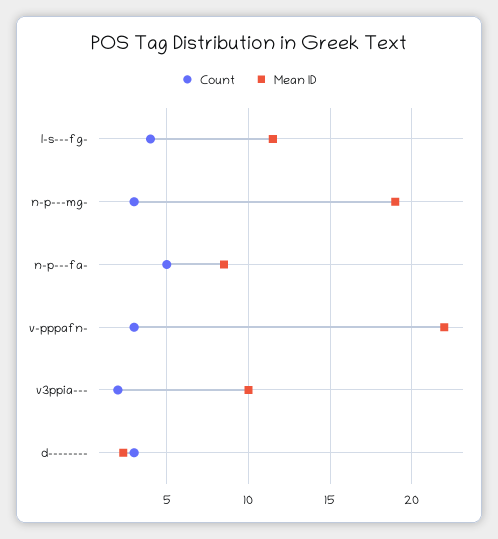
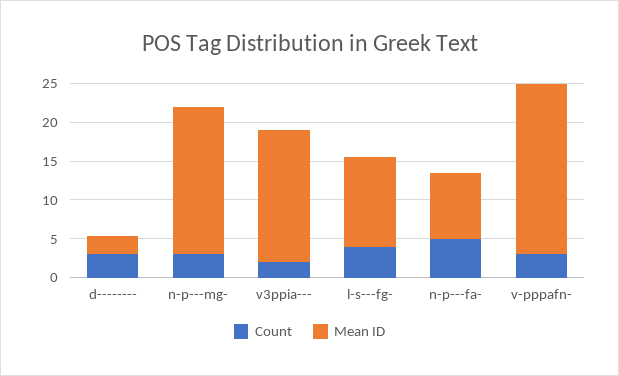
  {
    "Count": {
      "l-s---fg-": 4,
      "n-p---mg-": 3,
      "n-p---fa-": 5,
      "v-pppafn-": 3,
      "v3ppia---": 2,
      "d--------": 3
    },
    "Mean ID": {
      "l-s---fg-": 11.5,
      "n-p---mg-": 19,
      "n-p---fa-": 8.5,
      "v-pppafn-": 22,
-     "v3ppia---": 10,
+     "v3ppia---": 17.5,
      "d--------": 2.5
    }
  }

